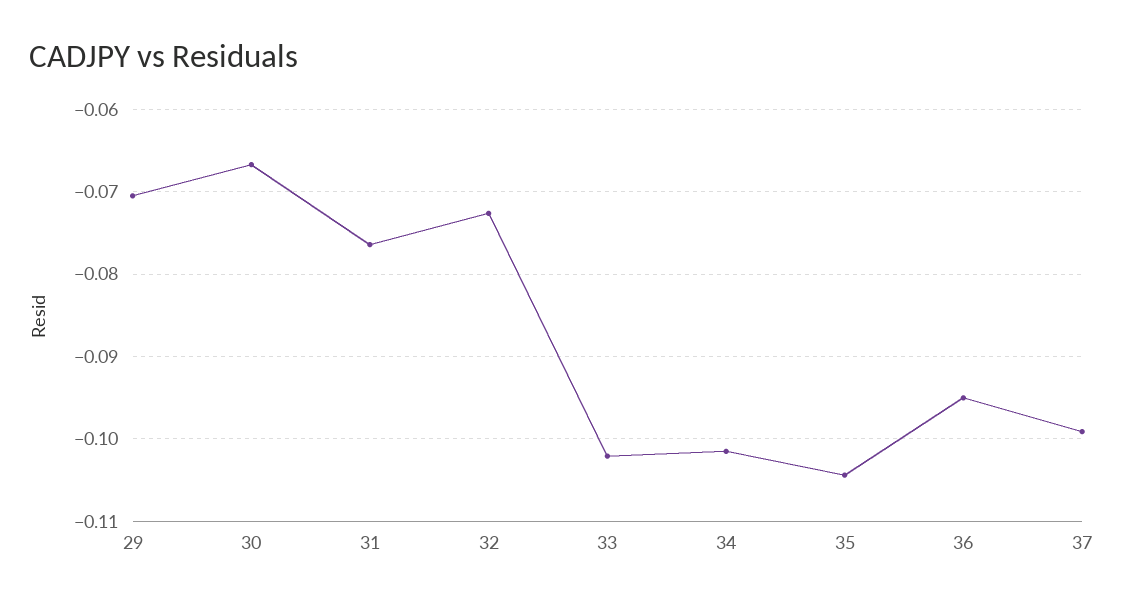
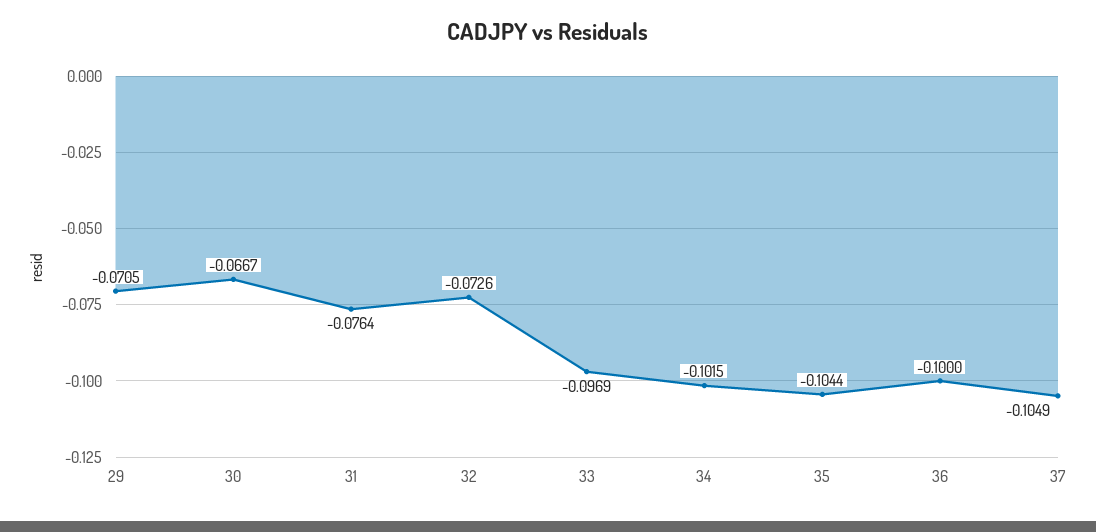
  {
    "29": -0.0705,
    "30": -0.0667,
    "31": -0.0764,
    "32": -0.0726,
-   "33": -0.102,
+   "33": -0.0969,
    "34": -0.1015,
    "35": -0.1044,
-   "36": -0.095,
+   "36": -0.1,
-   "37": -0.099
+   "37": -0.1049
  }

